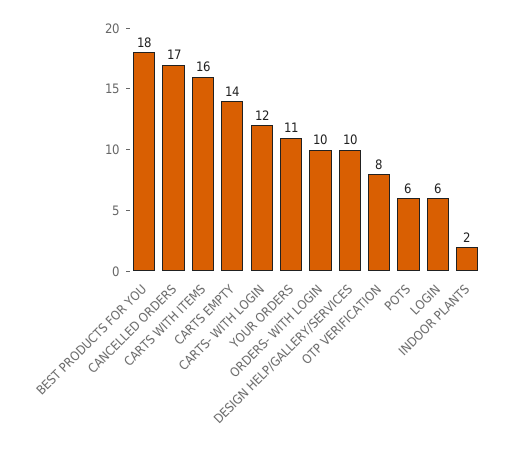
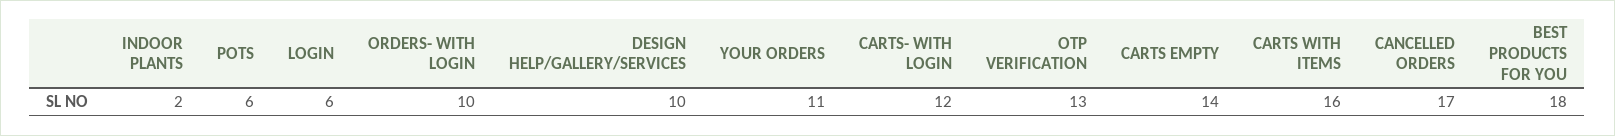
  {
    "BEST PRODUCTS FOR YOU": 18,
    "CANCELLED ORDERS": 17,
    "CARTS WITH ITEMS": 16,
    "CARTS EMPTY": 14,
    "CARTS- WITH LOGIN": 12,
    "YOUR ORDERS": 11,
    "ORDERS- WITH LOGIN": 10,
    "DESIGN HELP/GALLERY/SERVICES": 10,
-   "OTP VERIFICATION": 8,
+   "OTP VERIFICATION": 13,
    "POTS": 6,
    "LOGIN": 6,
    "INDOOR PLANTS": 2
  }

